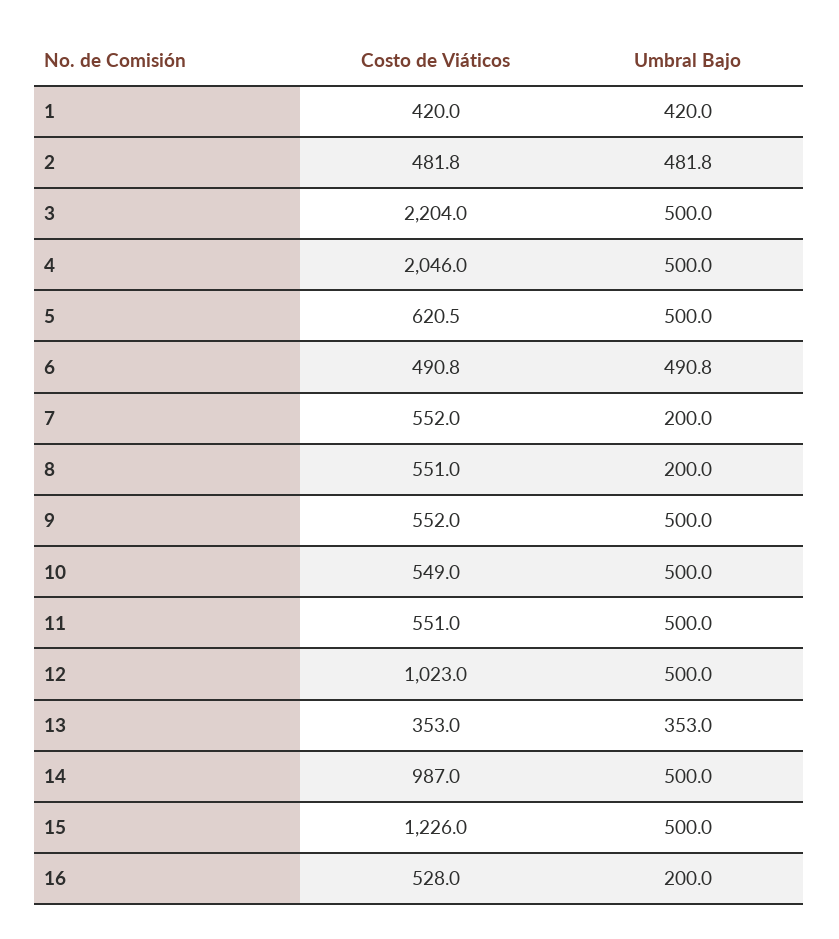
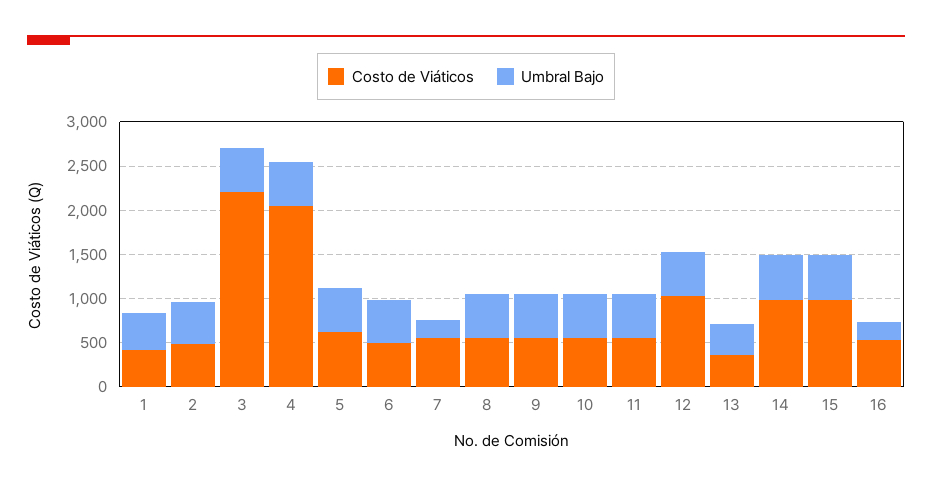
  {
    "Costo de Viáticos": {
      "1": 420,
      "2": 481.8,
      "3": 2204,
      "4": 2046,
      "5": 620.5,
      "6": 490.8,
      "7": 552,
      "8": 551,
      "9": 552,
      "10": 549,
      "11": 551,
      "12": 1023,
      "13": 353,
      "14": 987,
-     "15": 1226,
+     "15": 1000,
      "16": 528
    },
    "Umbral Bajo": {
      "1": 420,
      "2": 481.8,
      "3": 500,
      "4": 500,
      "5": 500,
      "6": 490.8,
      "7": 200,
-     "8": 200,
+     "8": 500,
      "9": 500,
      "10": 500,
      "11": 500,
      "12": 500,
      "13": 353,
      "14": 500,
      "15": 500,
      "16": 200
    }
  }

